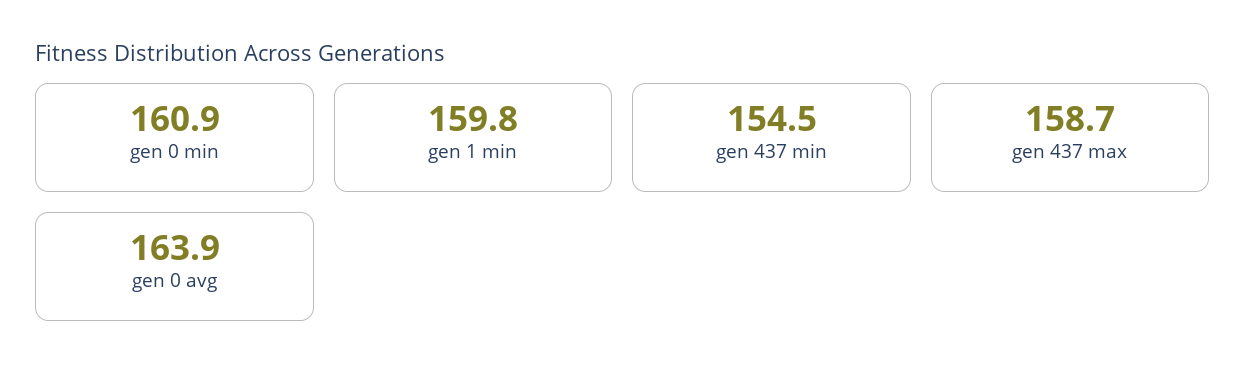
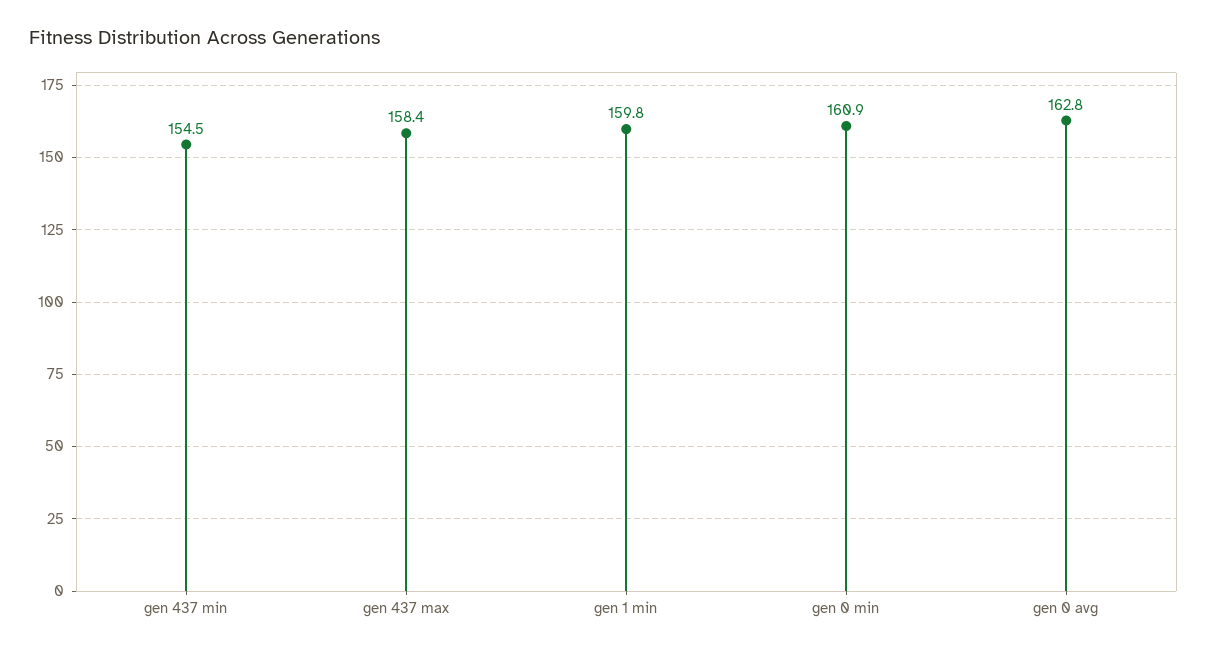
  {
    "gen 0 min": 160.9,
    "gen 1 min": 159.8,
    "gen 437 min": 154.5,
-   "gen 437 max": 158.7,
+   "gen 437 max": 158.4,
-   "gen 0 avg": 163.9
+   "gen 0 avg": 162.8
  }

